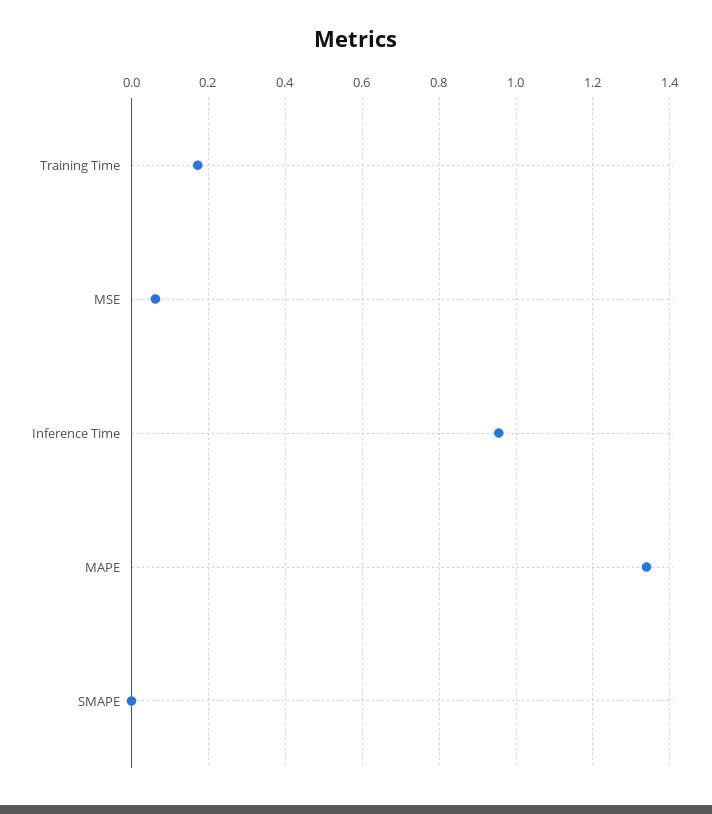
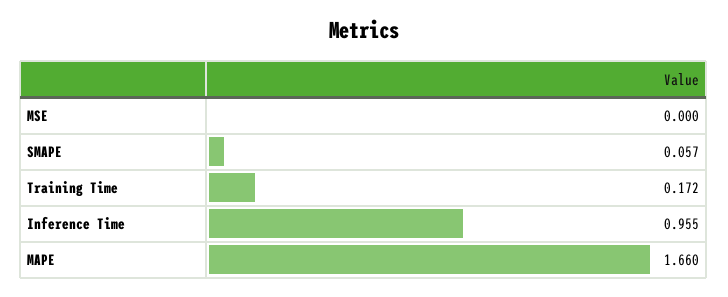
  {
    "Training Time": 0.172,
-   "MSE": 0.06,
+   "MSE": 0,
    "Inference Time": 0.955,
-   "MAPE": 1.34,
+   "MAPE": 1.66,
-   "SMAPE": 0
+   "SMAPE": 0.057
  }

